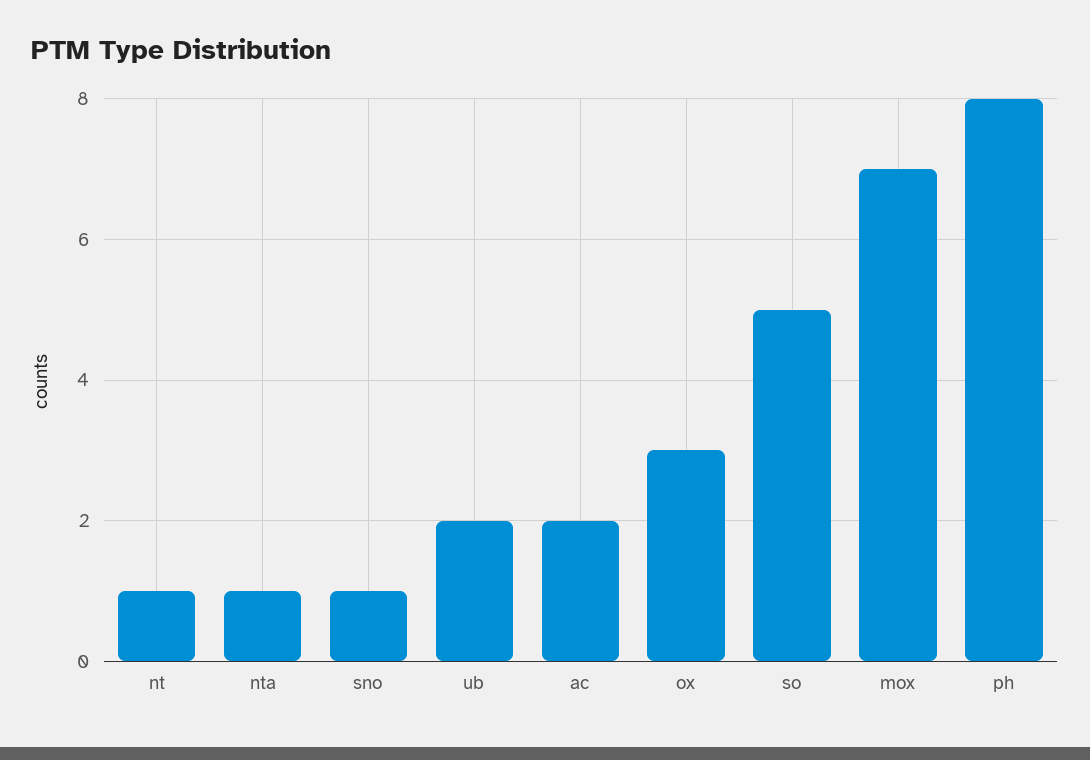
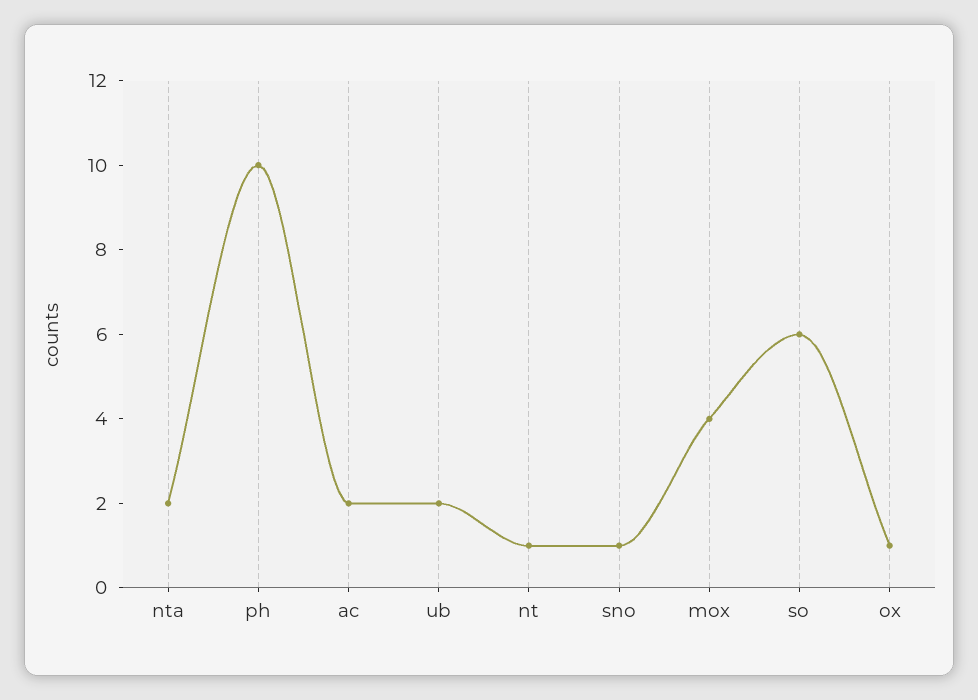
  {
    "nt": 1,
-   "nta": 1,
+   "nta": 2,
    "sno": 1,
    "ub": 2,
    "ac": 2,
-   "ox": 3,
+   "ox": 1,
-   "so": 5,
+   "so": 6,
-   "mox": 7,
+   "mox": 4,
-   "ph": 8
+   "ph": 10
  }

